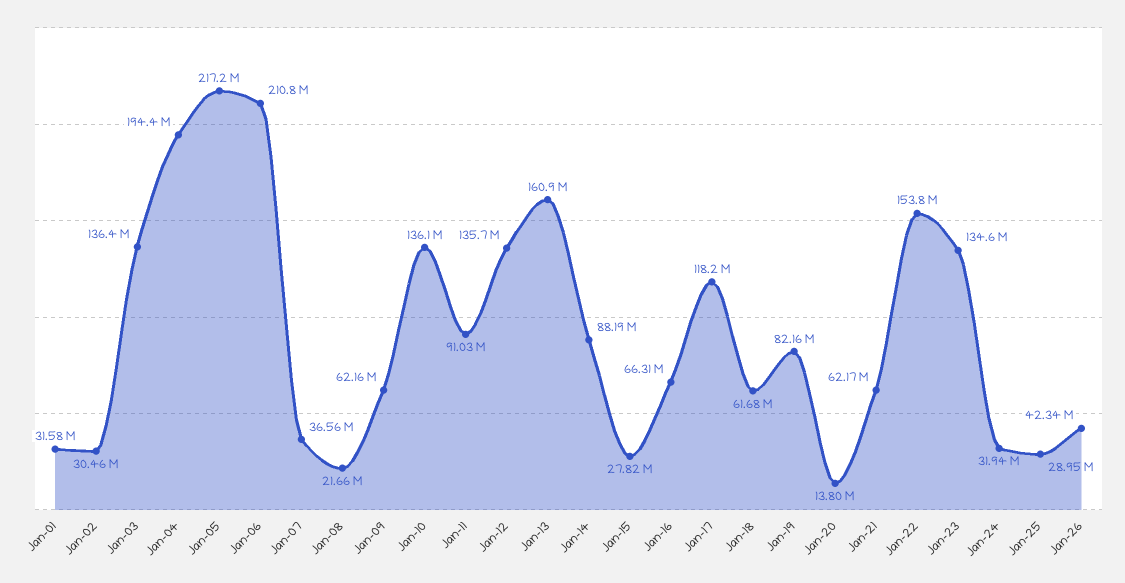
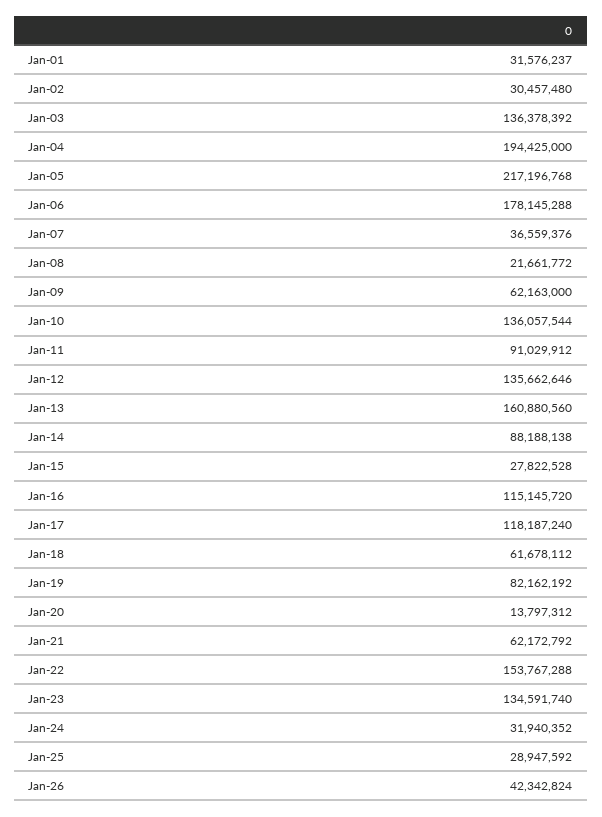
  {
    "Jan-01": 31576237,
    "Jan-02": 30457480,
    "Jan-03": 136378392,
    "Jan-04": 194425000,
    "Jan-05": 217196768,
-   "Jan-06": 210800000,
+   "Jan-06": 178145288,
    "Jan-07": 36559376,
    "Jan-08": 21661772,
    "Jan-09": 62163000,
    "Jan-10": 136057544,
    "Jan-11": 91029912,
    "Jan-12": 135662646,
    "Jan-13": 160880560,
    "Jan-14": 88188138,
    "Jan-15": 27822528,
-   "Jan-16": 66310000,
+   "Jan-16": 115145720,
    "Jan-17": 118187240,
    "Jan-18": 61678112,
    "Jan-19": 82162192,
    "Jan-20": 13797312,
    "Jan-21": 62172792,
    "Jan-22": 153767288,
    "Jan-23": 134591740,
    "Jan-24": 31940352,
    "Jan-25": 28947592,
    "Jan-26": 42342824
  }

